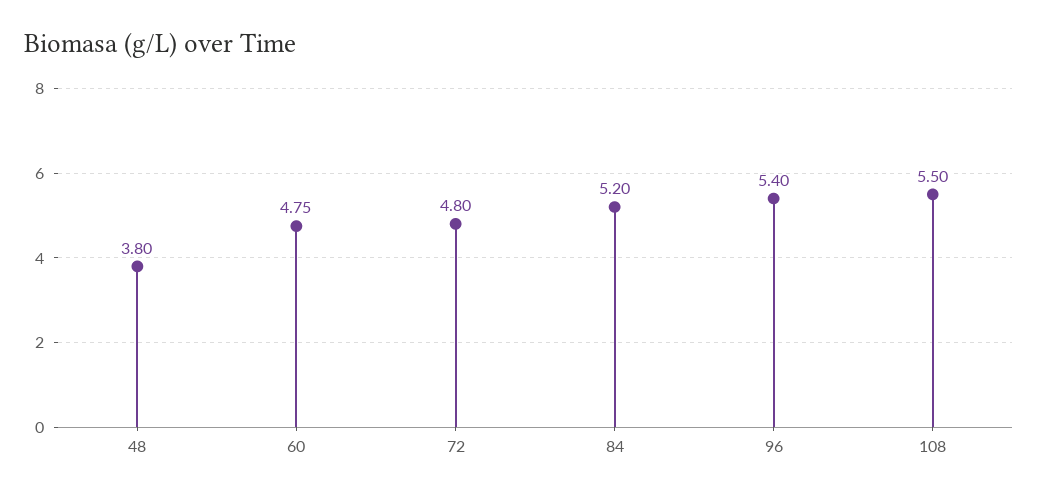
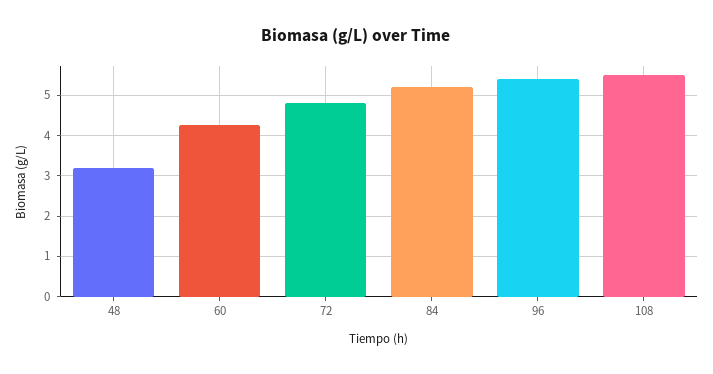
  {
-   "48": 3.8,
+   "48": 3.2,
-   "60": 4.75,
+   "60": 4.2,
    "72": 4.8,
    "84": 5.2,
    "96": 5.4,
    "108": 5.5
  }

